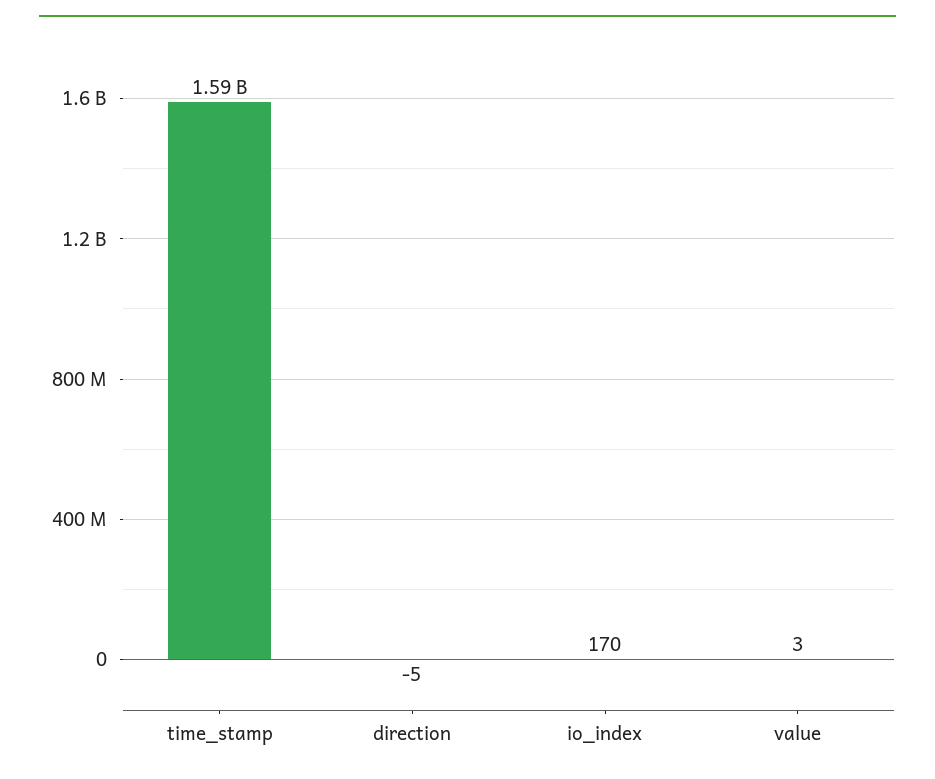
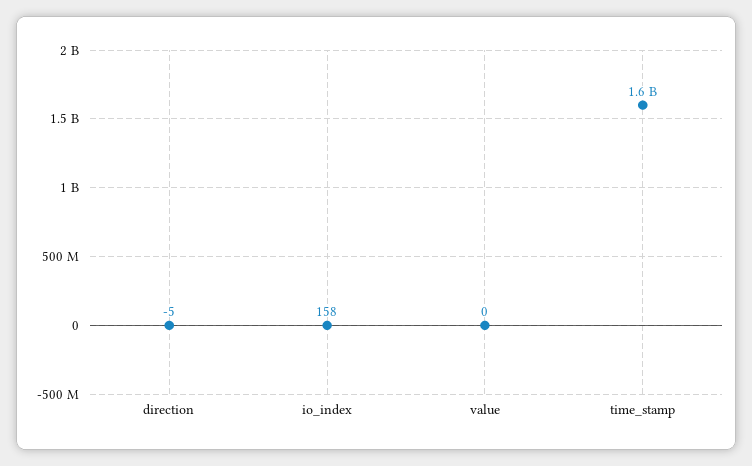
  {
    "time_stamp": 1590000000,
    "direction": -5,
-   "io_index": 170,
+   "io_index": 158,
-   "value": 3
+   "value": 0
  }

